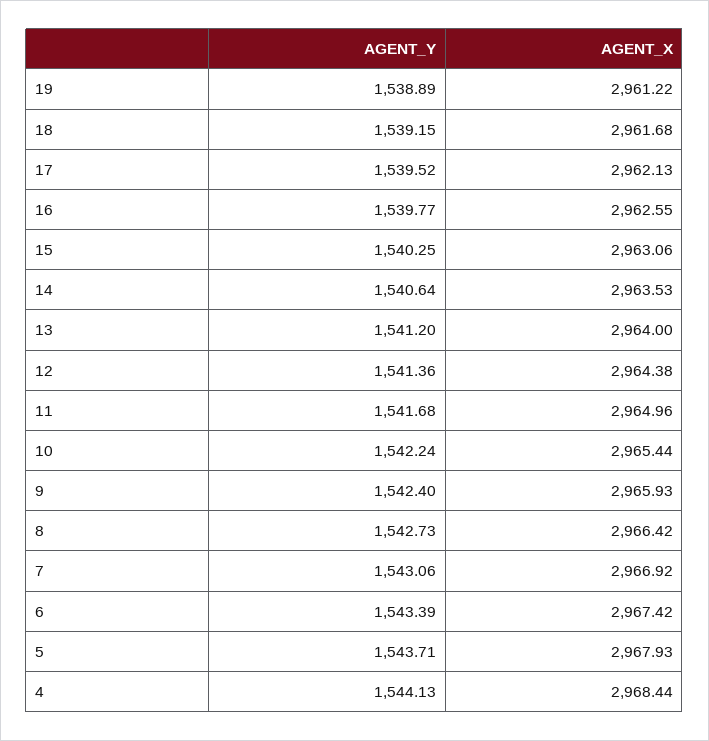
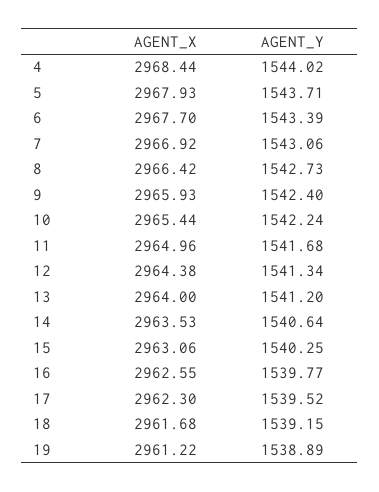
  {
    "AGENT_Y": {
      "19": 1538.89,
      "18": 1539.15,
      "17": 1539.52,
      "16": 1539.77,
      "15": 1540.25,
      "14": 1540.64,
      "13": 1541.2,
-     "12": 1541.36,
+     "12": 1541.34,
      "11": 1541.68,
      "10": 1542.24,
      "9": 1542.4,
      "8": 1542.73,
      "7": 1543.06,
      "6": 1543.39,
      "5": 1543.71,
-     "4": 1544.13
+     "4": 1544.02
    },
    "AGENT_X": {
      "19": 2961.22,
      "18": 2961.68,
-     "17": 2962.13,
+     "17": 2962.3,
      "16": 2962.55,
      "15": 2963.06,
      "14": 2963.53,
      "13": 2964,
      "12": 2964.38,
      "11": 2964.96,
      "10": 2965.44,
      "9": 2965.93,
      "8": 2966.42,
      "7": 2966.92,
-     "6": 2967.42,
+     "6": 2967.7,
      "5": 2967.93,
      "4": 2968.44
    }
  }

